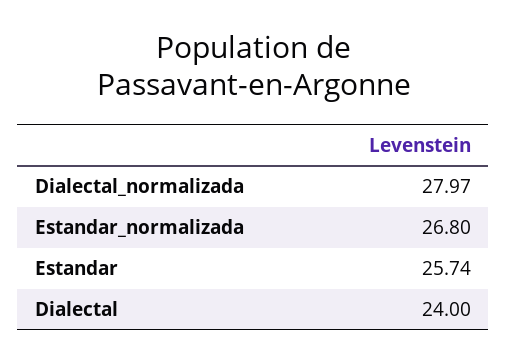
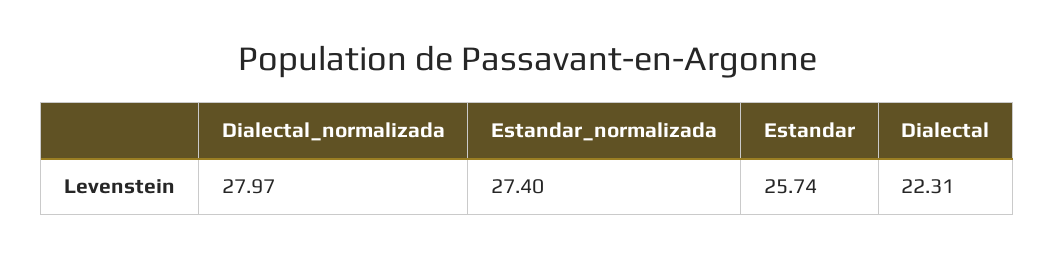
  {
    "Dialectal_normalizada": 27.97,
-   "Estandar_normalizada": 26.8,
+   "Estandar_normalizada": 27.4,
    "Estandar": 25.74,
-   "Dialectal": 24
+   "Dialectal": 22.31
  }

